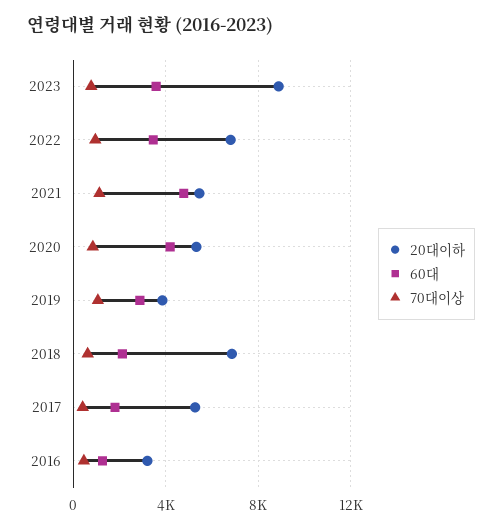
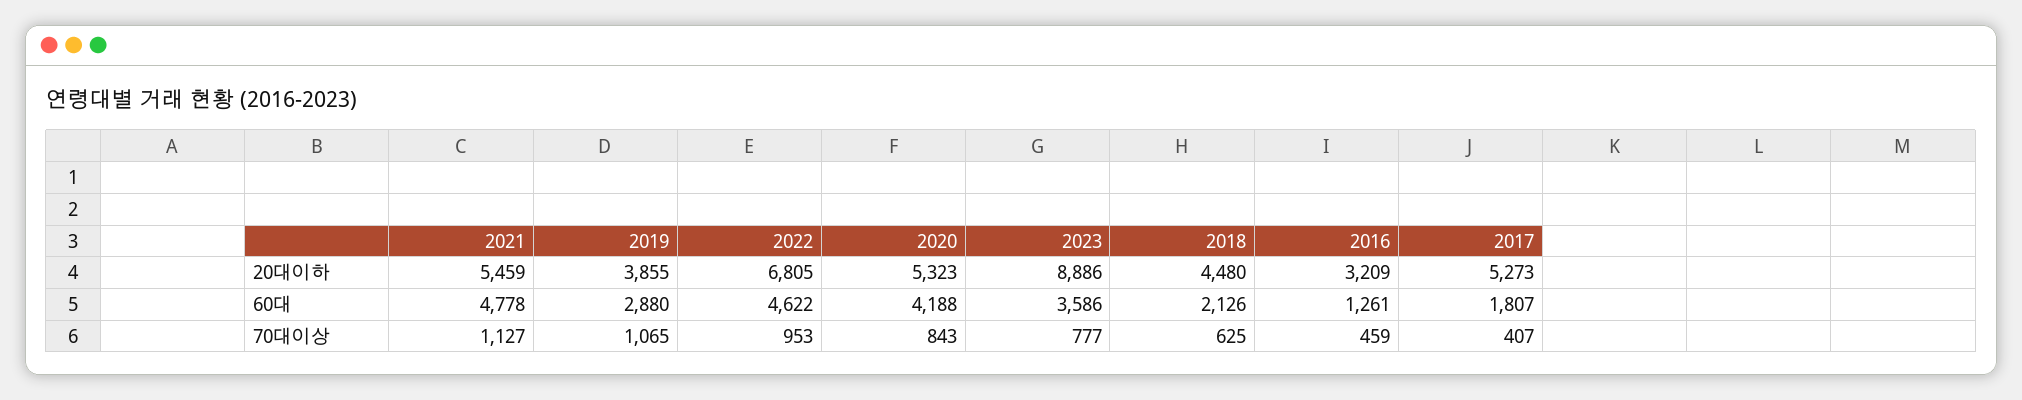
  {
    "20대이하": {
      "2023": 8886,
      "2022": 6805,
      "2021": 5459,
      "2020": 5323,
      "2019": 3855,
-     "2018": 7000,
+     "2018": 4480,
      "2017": 5273,
      "2016": 3209
    },
    "60대": {
      "2023": 3586,
-     "2022": 3500,
+     "2022": 4622,
      "2021": 4778,
      "2020": 4188,
      "2019": 2880,
      "2018": 2126,
      "2017": 1807,
      "2016": 1261
    },
    "70대이상": {
      "2023": 777,
      "2022": 953,
      "2021": 1127,
      "2020": 843,
      "2019": 1065,
      "2018": 625,
      "2017": 407,
      "2016": 459
    }
  }

